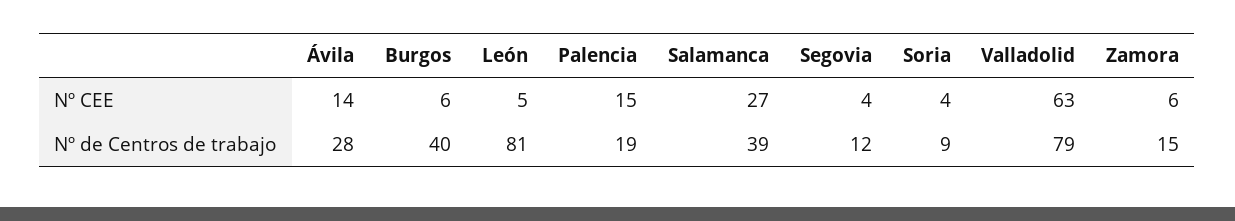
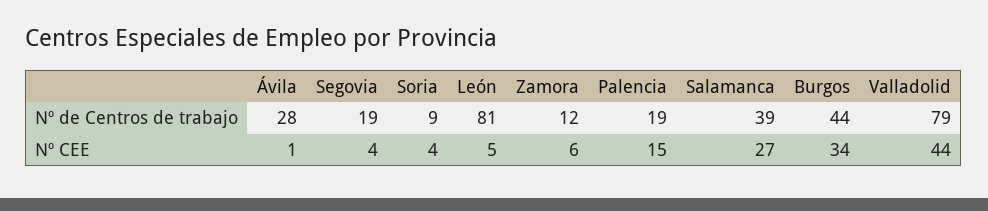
  {
    "Ávila": {
-     "Nº CEE": 14,
+     "Nº CEE": 1,
      "Nº de Centros de trabajo": 28
    },
    "Burgos": {
-     "Nº CEE": 6,
+     "Nº CEE": 34,
-     "Nº de Centros de trabajo": 40
+     "Nº de Centros de trabajo": 44
    },
    "León": {
      "Nº CEE": 5,
      "Nº de Centros de trabajo": 81
    },
    "Palencia": {
      "Nº CEE": 15,
      "Nº de Centros de trabajo": 19
    },
    "Salamanca": {
      "Nº CEE": 27,
      "Nº de Centros de trabajo": 39
    },
    "Segovia": {
      "Nº CEE": 4,
-     "Nº de Centros de trabajo": 12
+     "Nº de Centros de trabajo": 19
    },
    "Soria": {
      "Nº CEE": 4,
      "Nº de Centros de trabajo": 9
    },
    "Valladolid": {
-     "Nº CEE": 63,
+     "Nº CEE": 44,
      "Nº de Centros de trabajo": 79
    },
    "Zamora": {
      "Nº CEE": 6,
-     "Nº de Centros de trabajo": 15
+     "Nº de Centros de trabajo": 12
    }
  }

